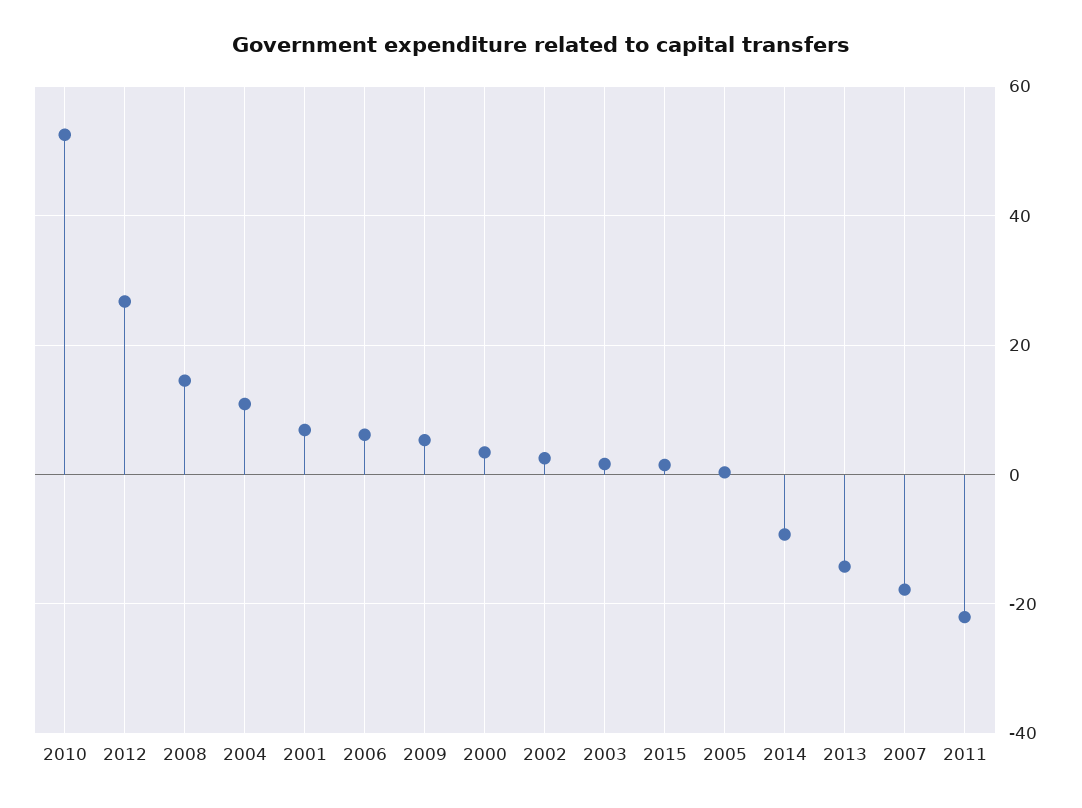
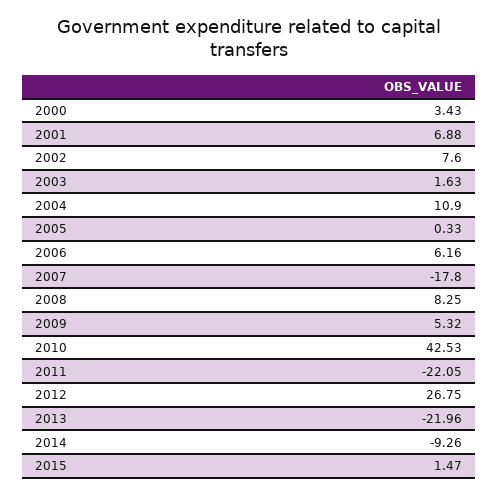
  {
-   "2010": 52,
+   "2010": 42.53,
    "2012": 26.75,
-   "2008": 14,
+   "2008": 8.25,
    "2004": 10.9,
    "2001": 6.88,
    "2006": 6.16,
    "2009": 5.32,
    "2000": 3.43,
-   "2002": 2,
+   "2002": 7.6,
    "2003": 1.63,
    "2015": 1.47,
    "2005": 0.33,
    "2014": -9.26,
-   "2013": -14,
+   "2013": -21.96,
    "2007": -17.8,
    "2011": -22.05
  }

